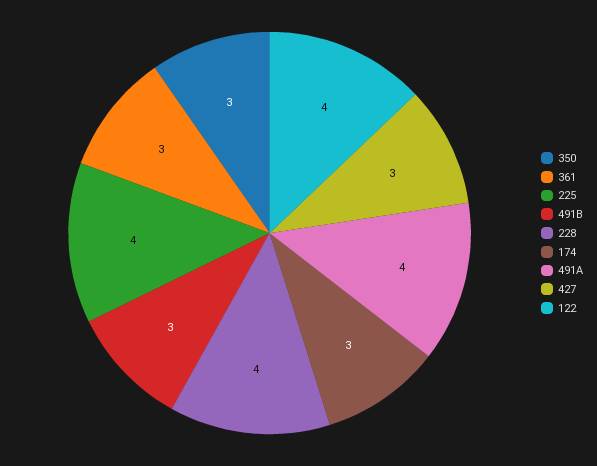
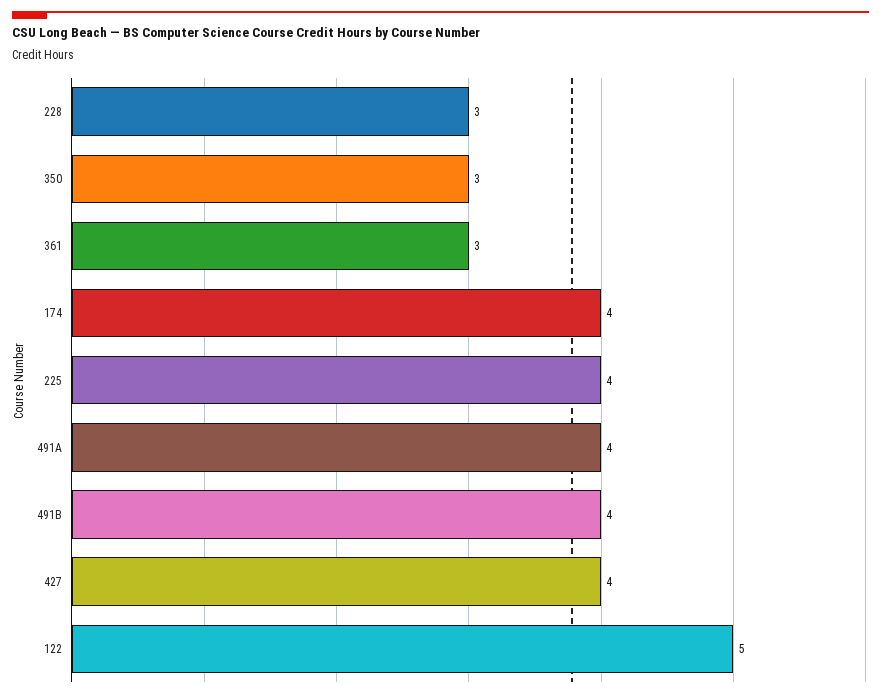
  {
    "350": 3,
    "361": 3,
    "225": 4,
-   "491B": 3,
+   "491B": 4,
-   "228": 4,
+   "228": 3,
-   "174": 3,
+   "174": 4,
    "491A": 4,
-   "427": 3,
+   "427": 4,
-   "122": 4
+   "122": 5
  }

